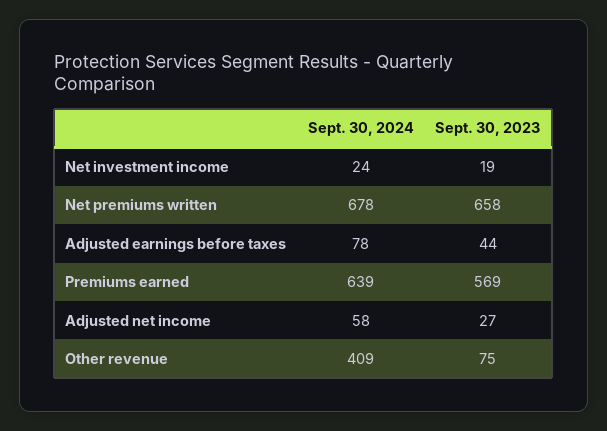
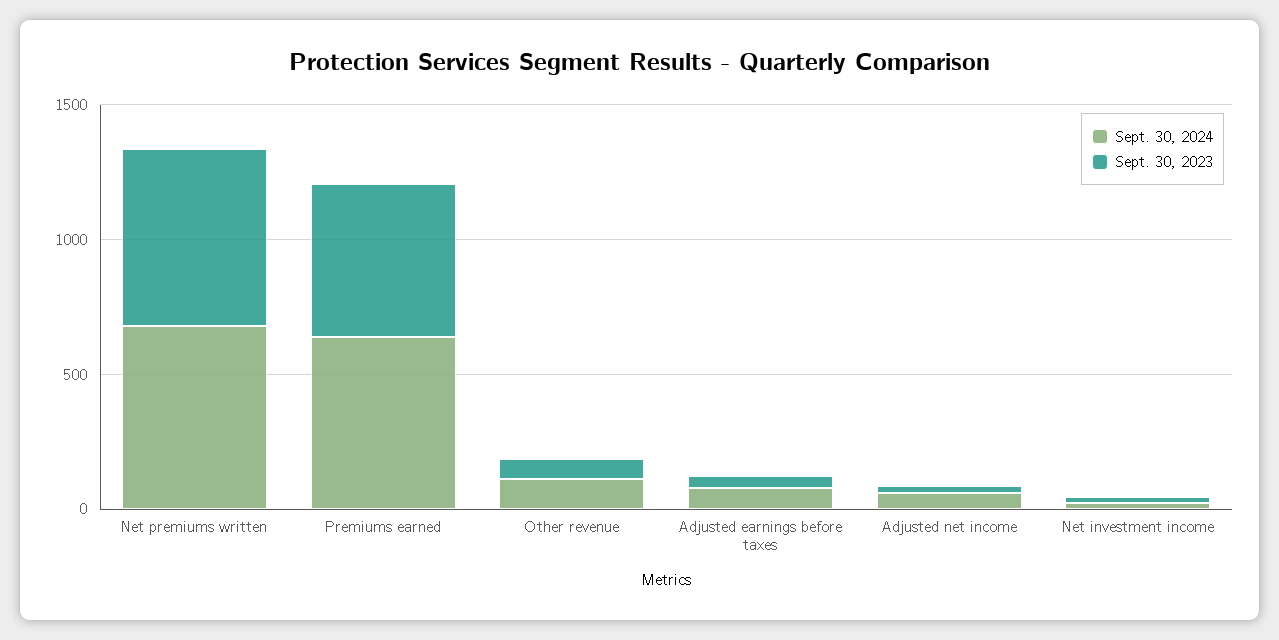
  {
    "Sept. 30, 2024": {
      "Net investment income": 24,
      "Net premiums written": 678,
      "Adjusted earnings before taxes": 78,
      "Premiums earned": 639,
      "Adjusted net income": 58,
-     "Other revenue": 409
+     "Other revenue": 100
    },
    "Sept. 30, 2023": {
      "Net investment income": 19,
      "Net premiums written": 658,
      "Adjusted earnings before taxes": 44,
      "Premiums earned": 569,
      "Adjusted net income": 27,
      "Other revenue": 75
    }
  }

